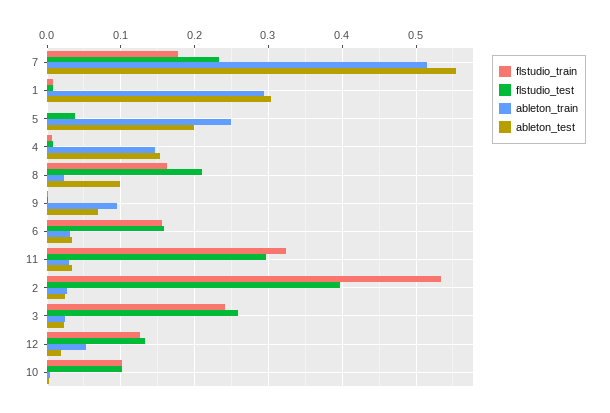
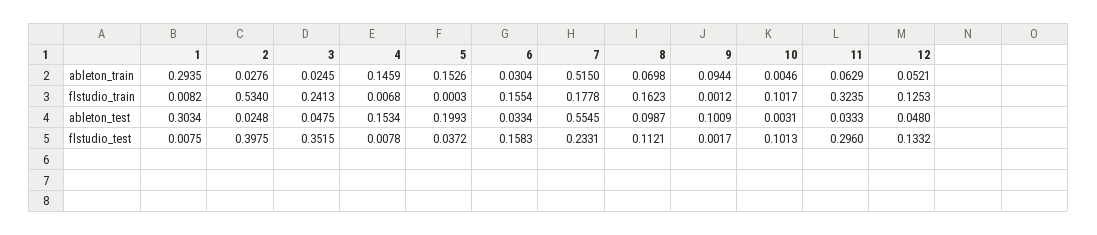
  {
    "flstudio_train": {
      "7": 0.1778,
      "1": 0.0082,
      "5": 0.0003,
      "4": 0.0068,
      "8": 0.1623,
      "9": 0.0012,
      "6": 0.1554,
      "11": 0.3235,
      "2": 0.534,
      "3": 0.2413,
      "12": 0.1253,
      "10": 0.1017
    },
    "flstudio_test": {
      "7": 0.2331,
      "1": 0.0075,
      "5": 0.0372,
      "4": 0.0078,
-     "8": 0.21,
+     "8": 0.1121,
      "9": 0.0017,
      "6": 0.1583,
      "11": 0.296,
      "2": 0.3975,
-     "3": 0.26,
+     "3": 0.3515,
      "12": 0.1332,
      "10": 0.1013
    },
    "ableton_train": {
      "7": 0.515,
      "1": 0.2935,
-     "5": 0.25,
+     "5": 0.1526,
      "4": 0.1459,
-     "8": 0.02,
+     "8": 0.0698,
      "9": 0.0944,
      "6": 0.0304,
-     "11": 0.03,
+     "11": 0.0629,
      "2": 0.0276,
      "3": 0.0245,
      "12": 0.0521,
      "10": 0.0046
    },
    "ableton_test": {
      "7": 0.5545,
      "1": 0.3034,
      "5": 0.1993,
      "4": 0.1534,
      "8": 0.0987,
-     "9": 0.07,
+     "9": 0.1009,
      "6": 0.0334,
      "11": 0.0333,
      "2": 0.0248,
-     "3": 0.02,
+     "3": 0.0475,
-     "12": 0.02,
+     "12": 0.048,
      "10": 0.0031
    }
  }

